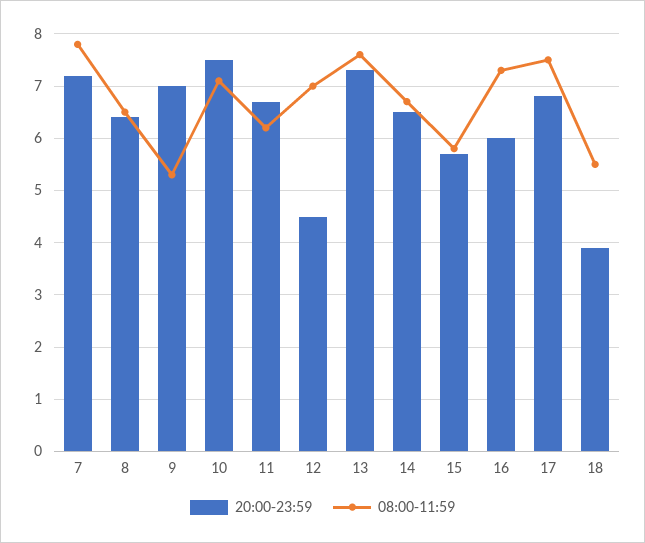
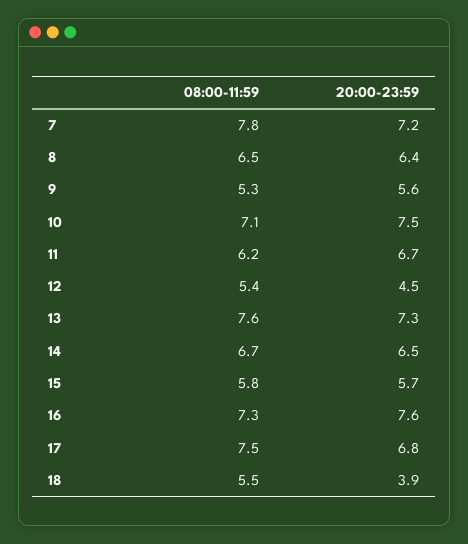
  {
    "20:00-23:59": {
      "7": 7.2,
      "8": 6.4,
-     "9": 7,
+     "9": 5.6,
      "10": 7.5,
      "11": 6.7,
      "12": 4.5,
      "13": 7.3,
      "14": 6.5,
      "15": 5.7,
-     "16": 6,
+     "16": 7.6,
      "17": 6.8,
      "18": 3.9
    },
    "08:00-11:59": {
      "7": 7.8,
      "8": 6.5,
      "9": 5.3,
      "10": 7.1,
      "11": 6.2,
-     "12": 7,
+     "12": 5.4,
      "13": 7.6,
      "14": 6.7,
      "15": 5.8,
      "16": 7.3,
      "17": 7.5,
      "18": 5.5
    }
  }

